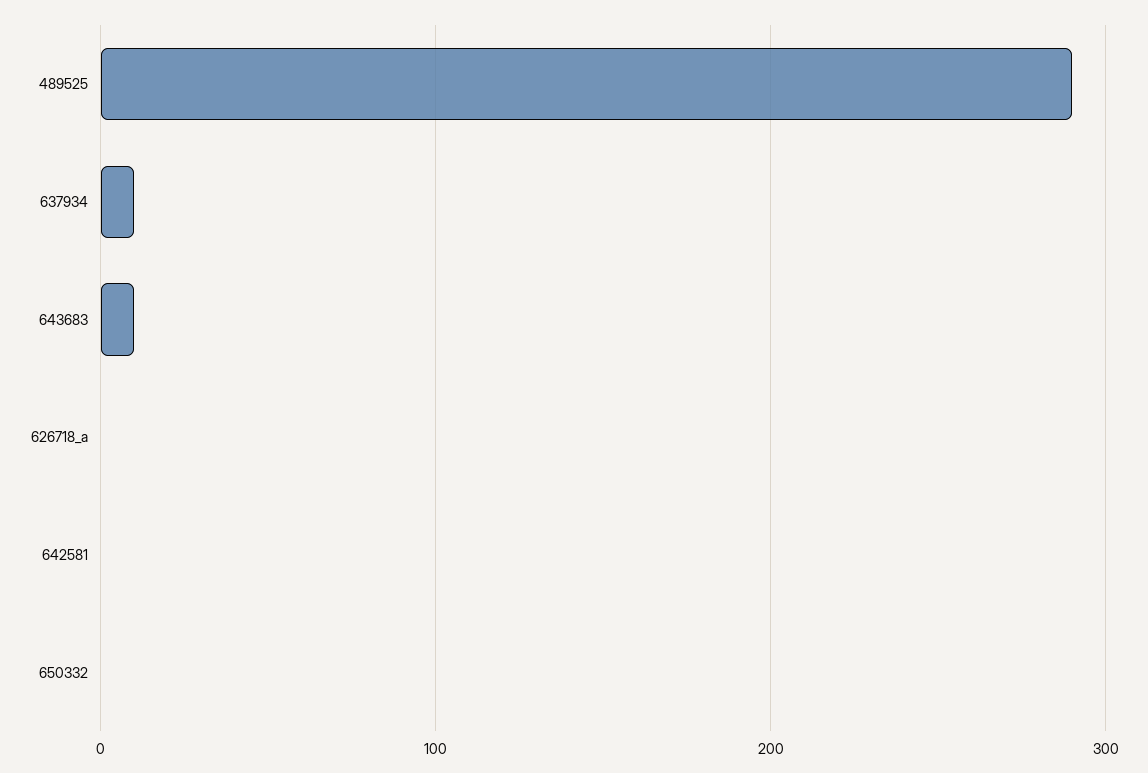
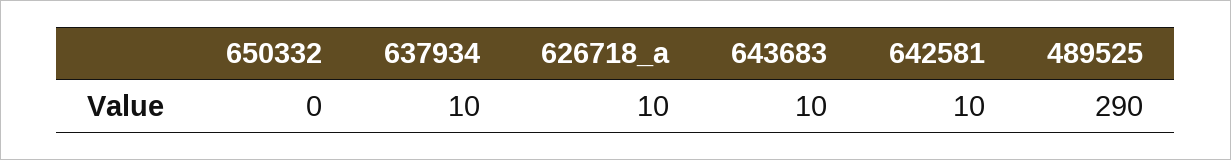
  {
    "489525": 290,
    "637934": 10,
    "643683": 10,
-   "626718_a": 0,
+   "626718_a": 10,
-   "642581": 0,
+   "642581": 10,
    "650332": 0
  }

